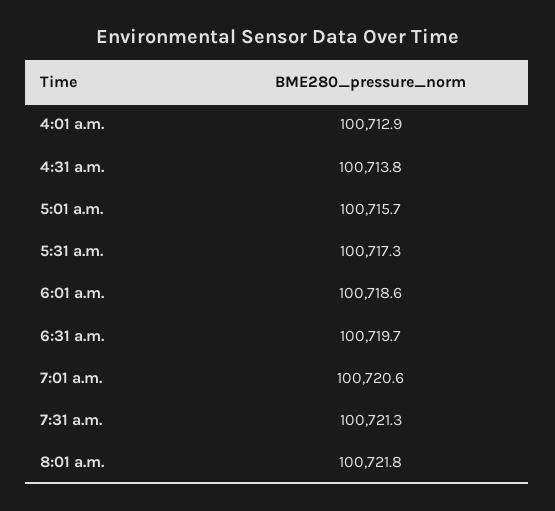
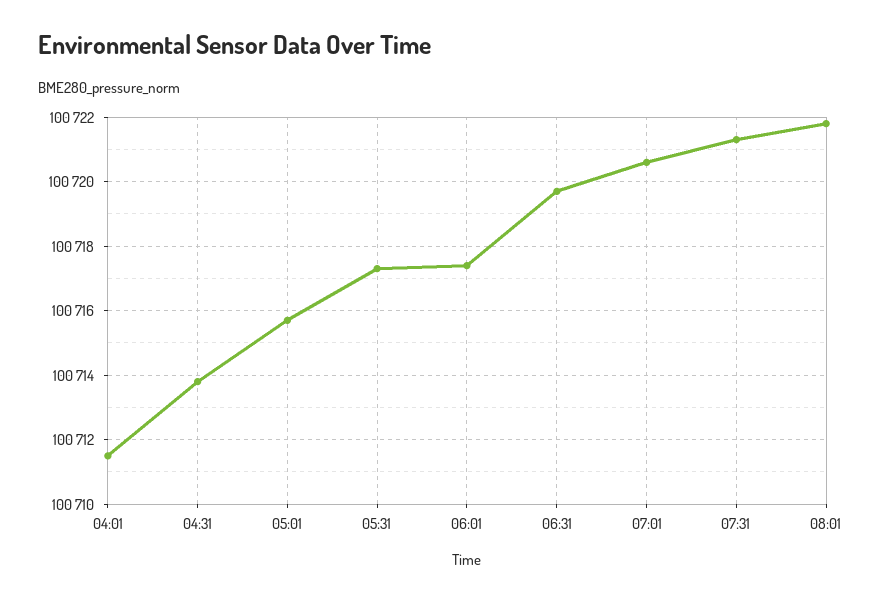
  {
-   "4:01 a.m.": 100712.9,
+   "4:01 a.m.": 100711.5,
    "4:31 a.m.": 100713.8,
    "5:01 a.m.": 100715.7,
    "5:31 a.m.": 100717.3,
-   "6:01 a.m.": 100718.6,
+   "6:01 a.m.": 100717.5,
    "6:31 a.m.": 100719.7,
    "7:01 a.m.": 100720.6,
    "7:31 a.m.": 100721.3,
    "8:01 a.m.": 100721.8
  }

